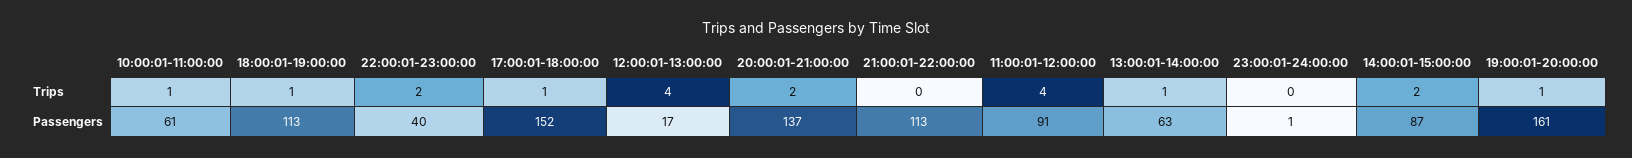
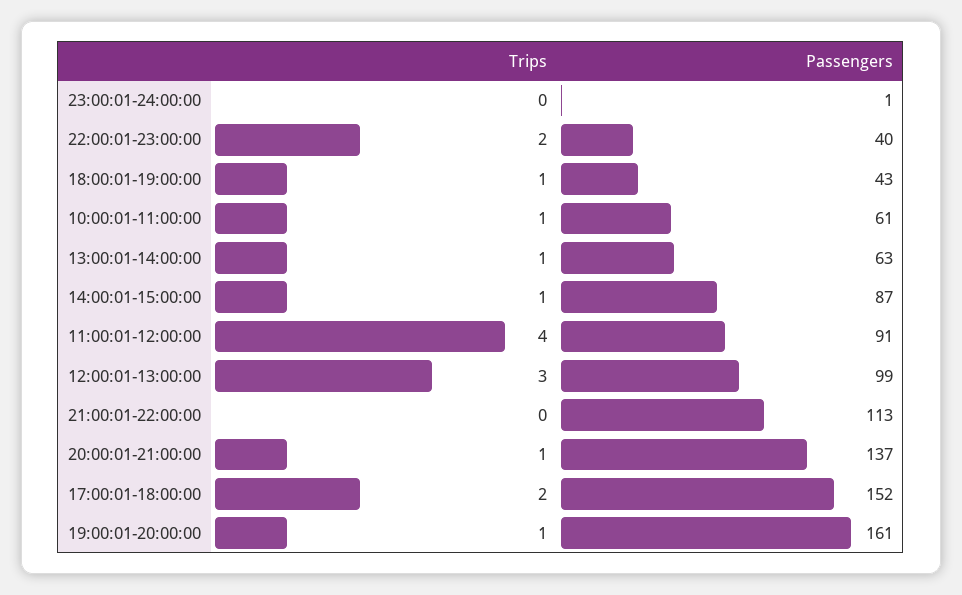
  {
    "10:00:01-11:00:00": {
      "Trips": 1,
      "Passengers": 61
    },
    "18:00:01-19:00:00": {
      "Trips": 1,
-     "Passengers": 113
+     "Passengers": 43
    },
    "22:00:01-23:00:00": {
      "Trips": 2,
      "Passengers": 40
    },
    "17:00:01-18:00:00": {
-     "Trips": 1,
+     "Trips": 2,
      "Passengers": 152
    },
    "12:00:01-13:00:00": {
-     "Trips": 4,
+     "Trips": 3,
-     "Passengers": 17
+     "Passengers": 99
    },
    "20:00:01-21:00:00": {
-     "Trips": 2,
+     "Trips": 1,
      "Passengers": 137
    },
    "21:00:01-22:00:00": {
      "Trips": 0,
      "Passengers": 113
    },
    "11:00:01-12:00:00": {
      "Trips": 4,
      "Passengers": 91
    },
    "13:00:01-14:00:00": {
      "Trips": 1,
      "Passengers": 63
    },
    "23:00:01-24:00:00": {
      "Trips": 0,
      "Passengers": 1
    },
    "14:00:01-15:00:00": {
-     "Trips": 2,
+     "Trips": 1,
      "Passengers": 87
    },
    "19:00:01-20:00:00": {
      "Trips": 1,
      "Passengers": 161
    }
  }

